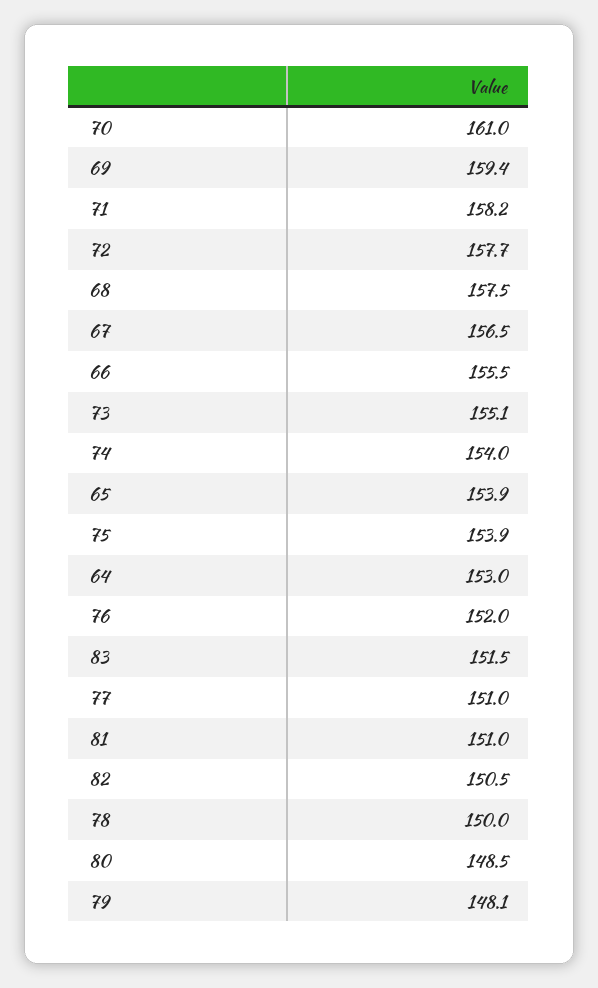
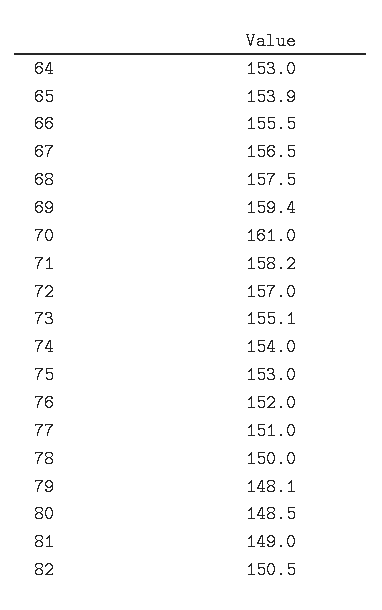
  {
    "70": 161,
    "69": 159.4,
    "71": 158.2,
-   "72": 157.7,
+   "72": 157,
    "68": 157.5,
    "67": 156.5,
    "66": 155.5,
    "73": 155.1,
    "74": 154,
    "65": 153.9,
-   "75": 153.9,
+   "75": 153,
    "64": 153,
    "76": 152,
-   "83": 151.5,
    "77": 151,
-   "81": 151,
+   "81": 149,
    "82": 150.5,
    "78": 150,
    "80": 148.5,
    "79": 148.1
  }

